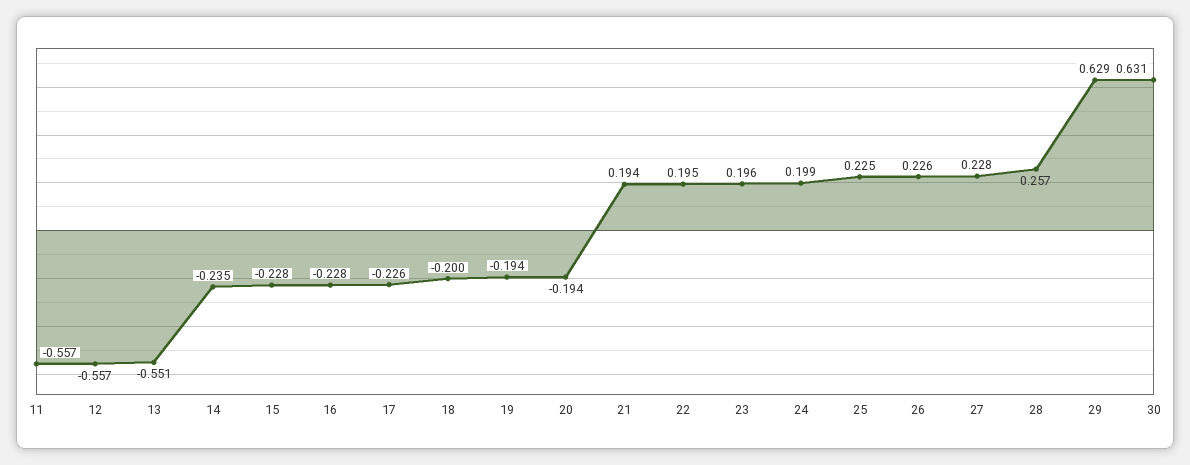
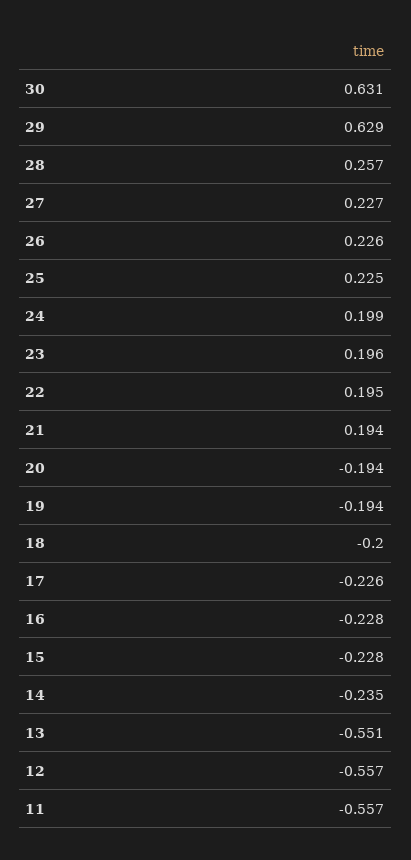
  {
    "11": -0.557,
    "12": -0.557,
    "13": -0.551,
    "14": -0.235,
    "15": -0.228,
    "16": -0.228,
    "17": -0.226,
    "18": -0.2,
    "19": -0.194,
    "20": -0.194,
    "21": 0.194,
    "22": 0.195,
    "23": 0.196,
    "24": 0.199,
    "25": 0.225,
    "26": 0.226,
-   "27": 0.228,
+   "27": 0.227,
    "28": 0.257,
    "29": 0.629,
    "30": 0.631
  }

